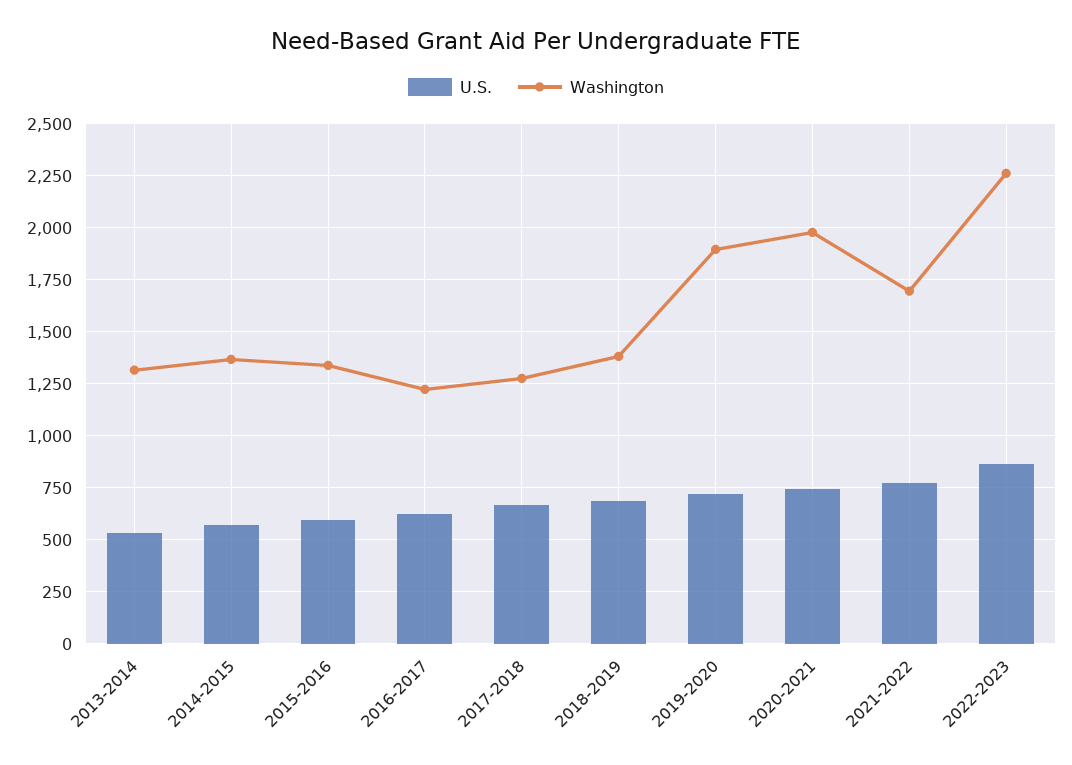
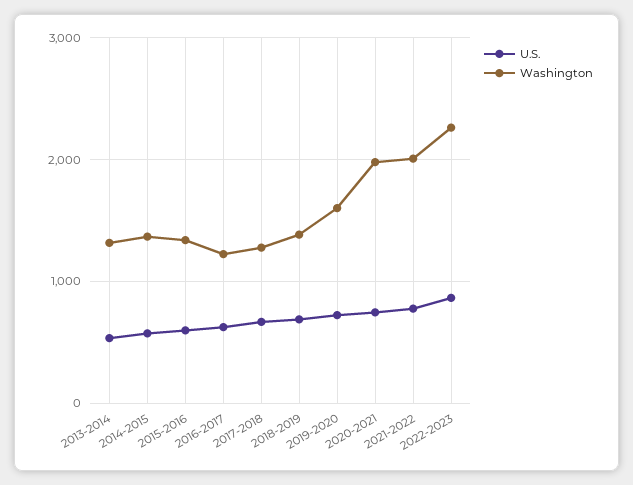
  {
    "U.S.": {
      "2013-2014": 550,
      "2014-2015": 550,
      "2015-2016": 600,
      "2016-2017": 600,
      "2017-2018": 650,
      "2018-2019": 700,
      "2019-2020": 700,
      "2020-2021": 750,
      "2021-2022": 800,
      "2022-2023": 850
    },
    "Washington": {
      "2013-2014": 1300,
      "2014-2015": 1350,
      "2015-2016": 1350,
      "2016-2017": 1200,
      "2017-2018": 1300,
      "2018-2019": 1400,
-     "2019-2020": 1900,
+     "2019-2020": 1600,
      "2020-2021": 2000,
-     "2021-2022": 1700,
+     "2021-2022": 2000,
      "2022-2023": 2250
    }
  }

